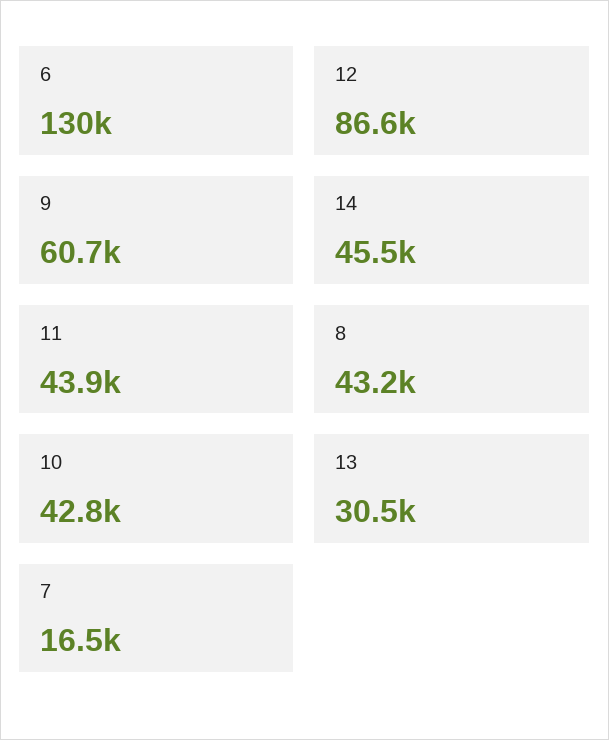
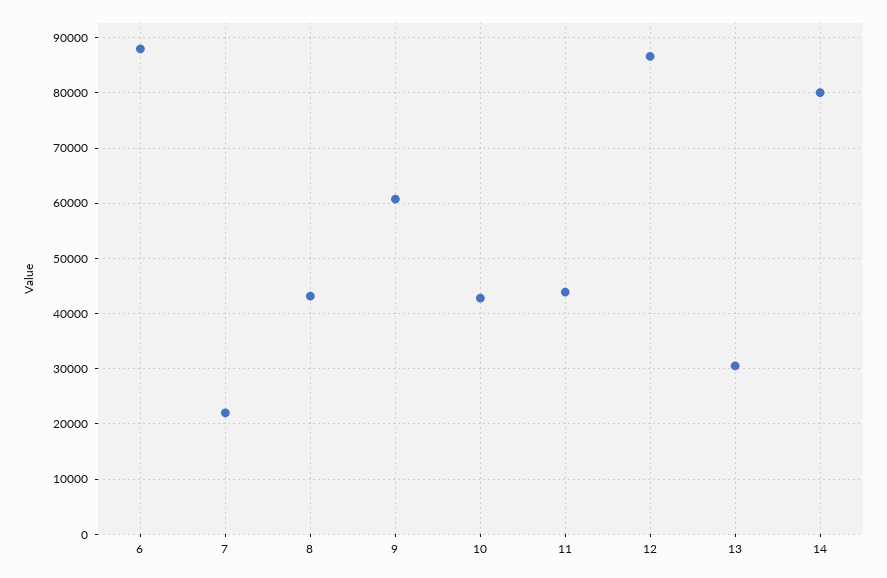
  {
-   "6": 130000,
+   "6": 88000,
    "12": 86600,
    "9": 60700,
-   "14": 45500,
+   "14": 80000,
    "11": 43900,
    "8": 43200,
    "10": 42800,
    "13": 30500,
-   "7": 16500
+   "7": 22000
  }

